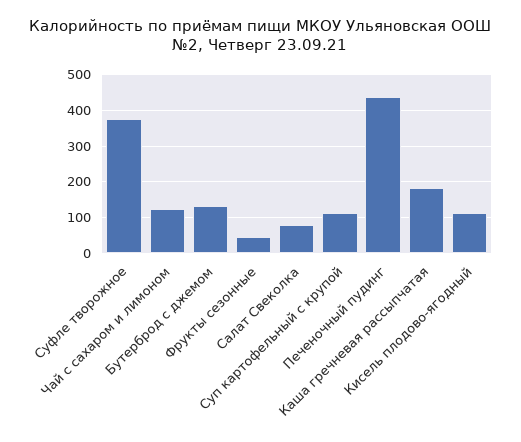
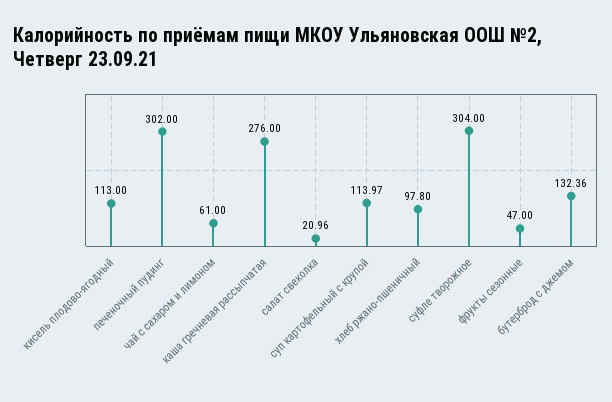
  {
-   "Суфле творожное": 380,
+   "Суфле творожное": 304,
-   "Чай с сахаром и лимоном": 120,
+   "Чай с сахаром и лимоном": 61,
    "Бутерброд с джемом": 132.36,
    "Фрукты сезонные": 47,
-   "Салат Свеколка": 80,
+   "Салат Свеколка": 20.96,
    "Суп картофельный с крупой": 113.97,
-   "Печеночный пудинг": 440,
+   "Печеночный пудинг": 302,
-   "Каша гречневая рассыпчатая": 180,
+   "Каша гречневая рассыпчатая": 276,
-   "Кисель плодово-ягодный": 113
+   "Кисель плодово-ягодный": 113,
+   "хлеб ржано-пшеничный": 97.8
  }

